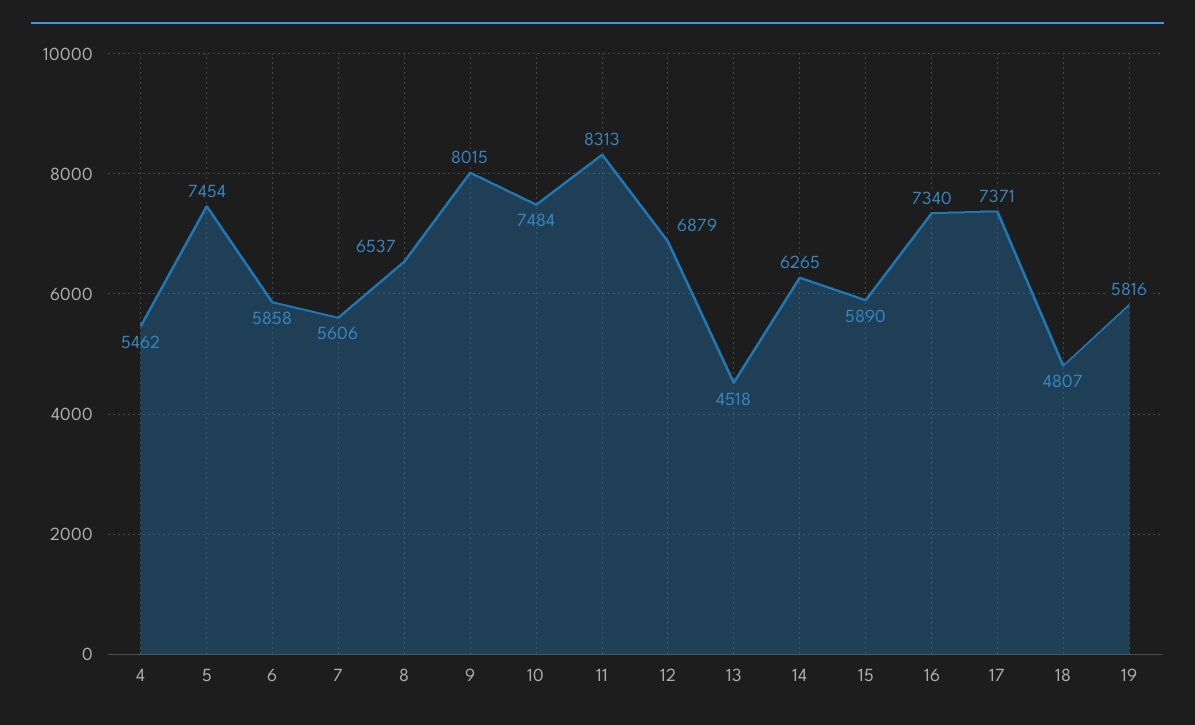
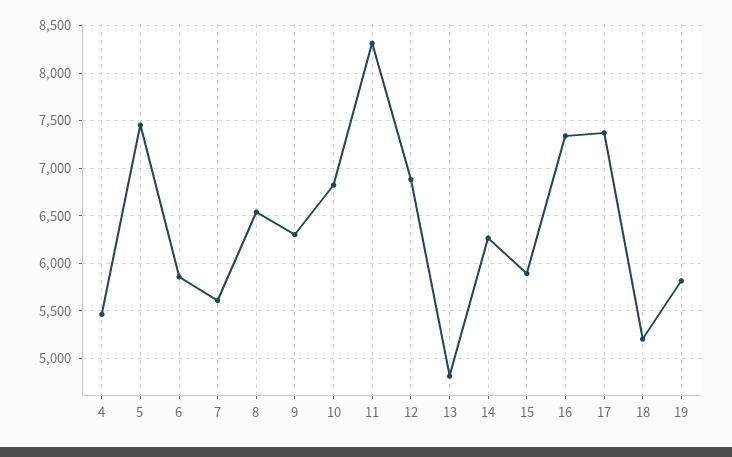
  {
    "4": 5462,
    "5": 7454,
    "6": 5858,
    "7": 5606,
    "8": 6537,
-   "9": 8015,
+   "9": 6300,
-   "10": 7484,
+   "10": 6800,
    "11": 8313,
    "12": 6879,
-   "13": 4518,
+   "13": 4800,
    "14": 6265,
    "15": 5890,
    "16": 7340,
    "17": 7371,
-   "18": 4807,
+   "18": 5200,
    "19": 5816
  }

